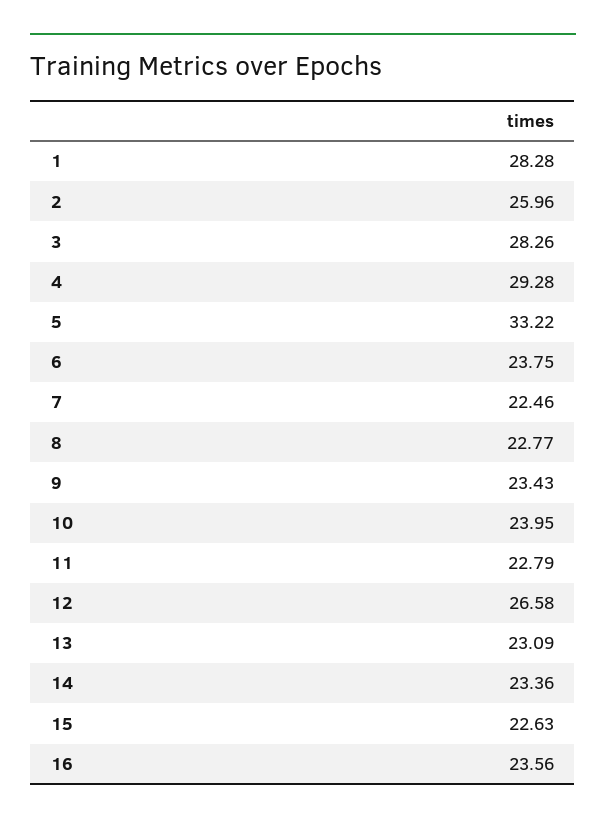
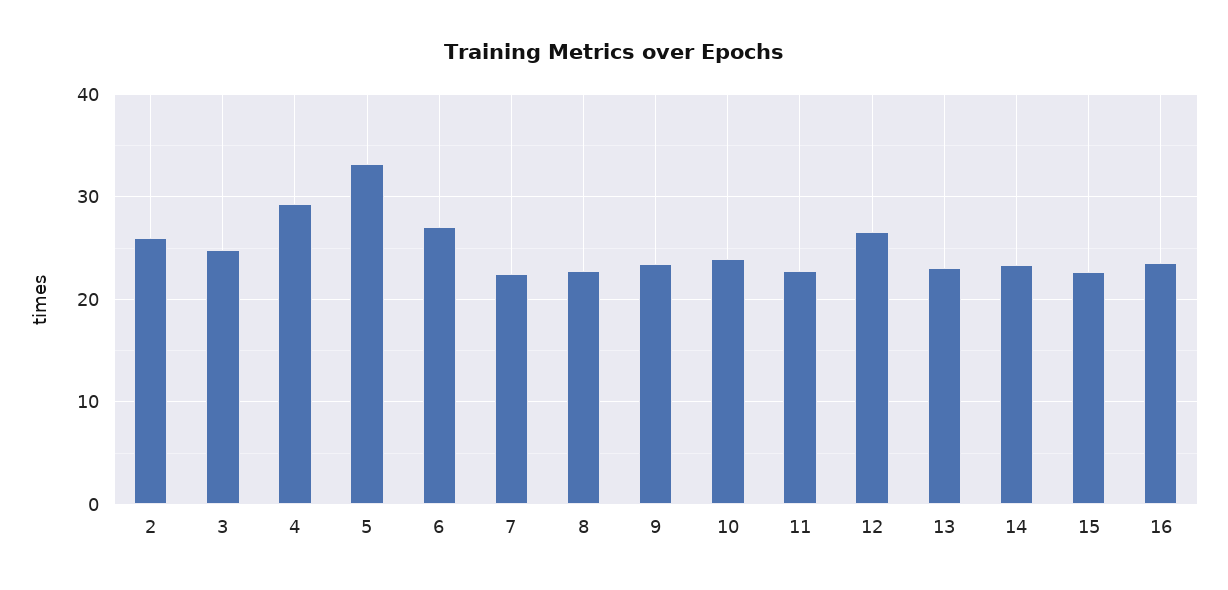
  {
-   "1": 28.28,
    "2": 25.96,
-   "3": 28.26,
+   "3": 25,
    "4": 29.28,
    "5": 33.22,
-   "6": 23.75,
+   "6": 27,
    "7": 22.46,
    "8": 22.77,
    "9": 23.43,
    "10": 23.95,
    "11": 22.79,
    "12": 26.58,
    "13": 23.09,
    "14": 23.36,
    "15": 22.63,
    "16": 23.56
  }

